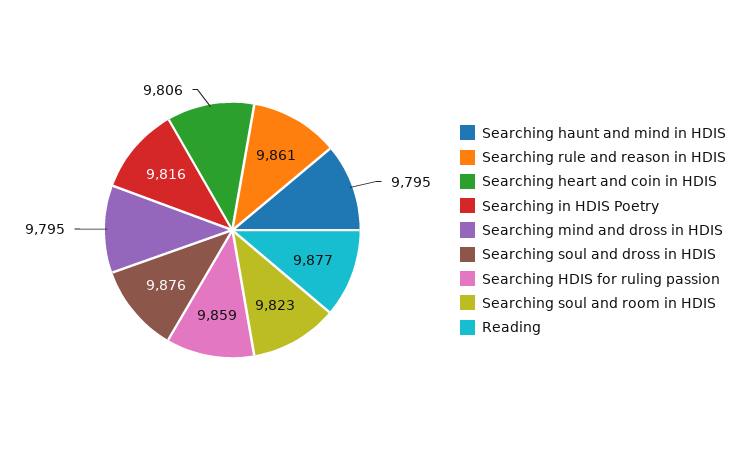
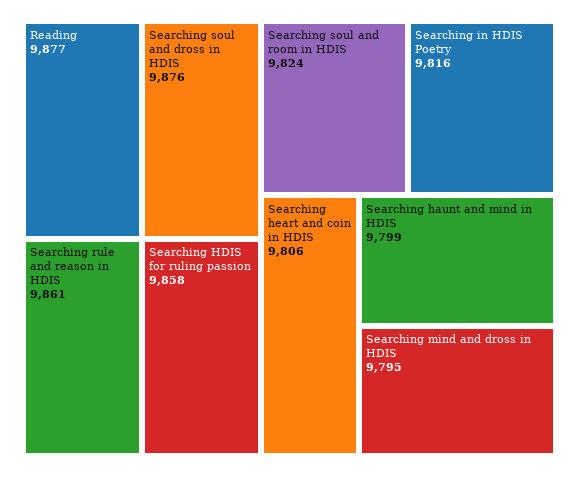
  {
-   "Searching haunt and mind in HDIS": 9795,
+   "Searching haunt and mind in HDIS": 9799,
    "Searching rule and reason in HDIS": 9861,
    "Searching heart and coin in HDIS": 9806,
    "Searching in HDIS Poetry": 9816,
    "Searching mind and dross in HDIS": 9795,
    "Searching soul and dross in HDIS": 9876,
-   "Searching HDIS for ruling passion": 9859,
+   "Searching HDIS for ruling passion": 9858,
-   "Searching soul and room in HDIS": 9823,
+   "Searching soul and room in HDIS": 9824,
    "Reading": 9877
  }

